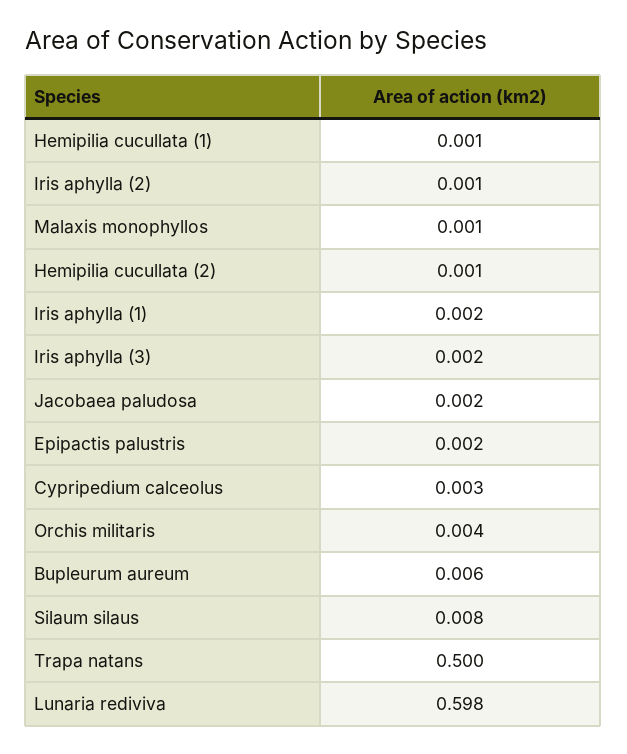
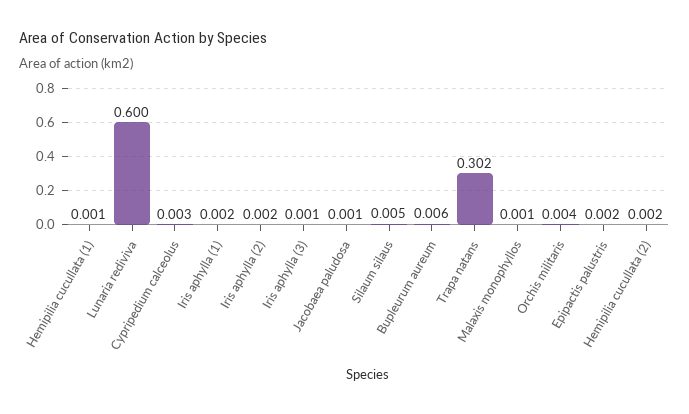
  {
    "Hemipilia cucullata (1)": 0.001,
-   "Iris aphylla (2)": 0.001,
+   "Iris aphylla (2)": 0.002,
    "Malaxis monophyllos": 0.001,
-   "Hemipilia cucullata (2)": 0.001,
+   "Hemipilia cucullata (2)": 0.002,
    "Iris aphylla (1)": 0.002,
-   "Iris aphylla (3)": 0.002,
+   "Iris aphylla (3)": 0.001,
-   "Jacobaea paludosa": 0.002,
+   "Jacobaea paludosa": 0.001,
    "Epipactis palustris": 0.002,
    "Cypripedium calceolus": 0.003,
    "Orchis militaris": 0.004,
    "Bupleurum aureum": 0.006,
-   "Silaum silaus": 0.008,
+   "Silaum silaus": 0.005,
-   "Trapa natans": 0.5,
+   "Trapa natans": 0.302,
-   "Lunaria rediviva": 0.598
+   "Lunaria rediviva": 0.6
  }

